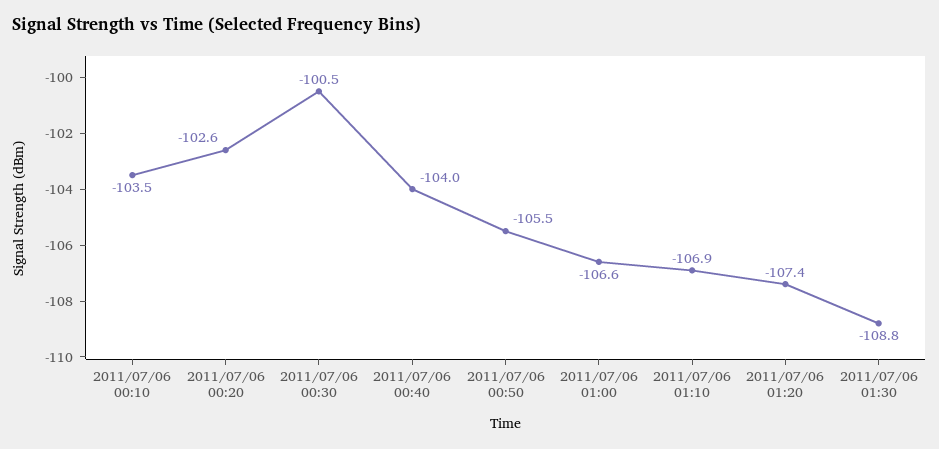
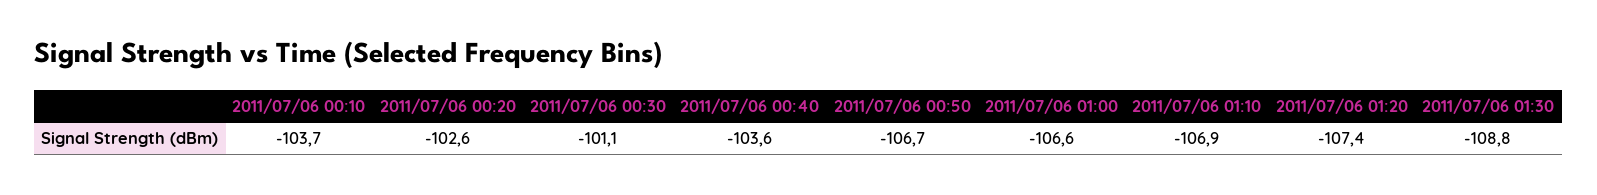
  {
-   "2011/07/06 00:10": -103.5,
+   "2011/07/06 00:10": -103.7,
    "2011/07/06 00:20": -102.6,
-   "2011/07/06 00:30": -100.5,
+   "2011/07/06 00:30": -101.1,
-   "2011/07/06 00:40": -104,
+   "2011/07/06 00:40": -103.6,
-   "2011/07/06 00:50": -105.5,
+   "2011/07/06 00:50": -106.7,
    "2011/07/06 01:00": -106.6,
    "2011/07/06 01:10": -106.9,
    "2011/07/06 01:20": -107.4,
    "2011/07/06 01:30": -108.8
  }

